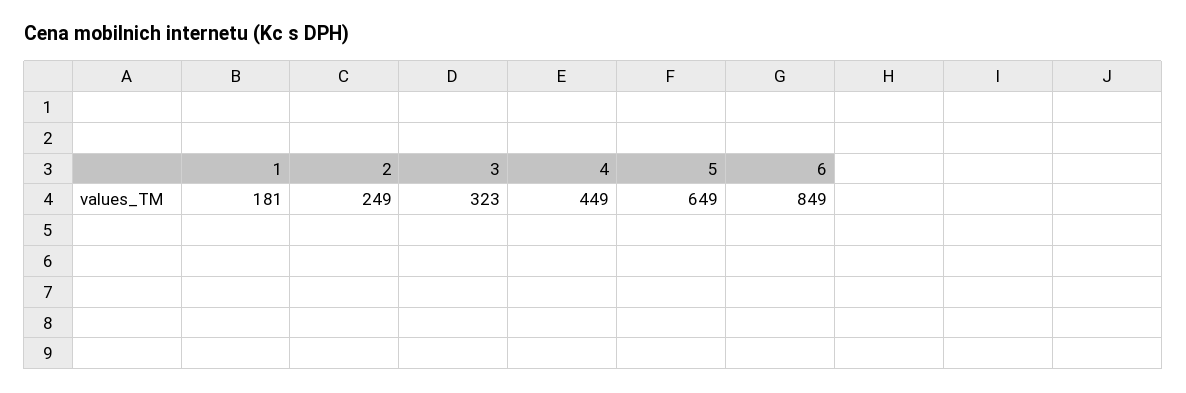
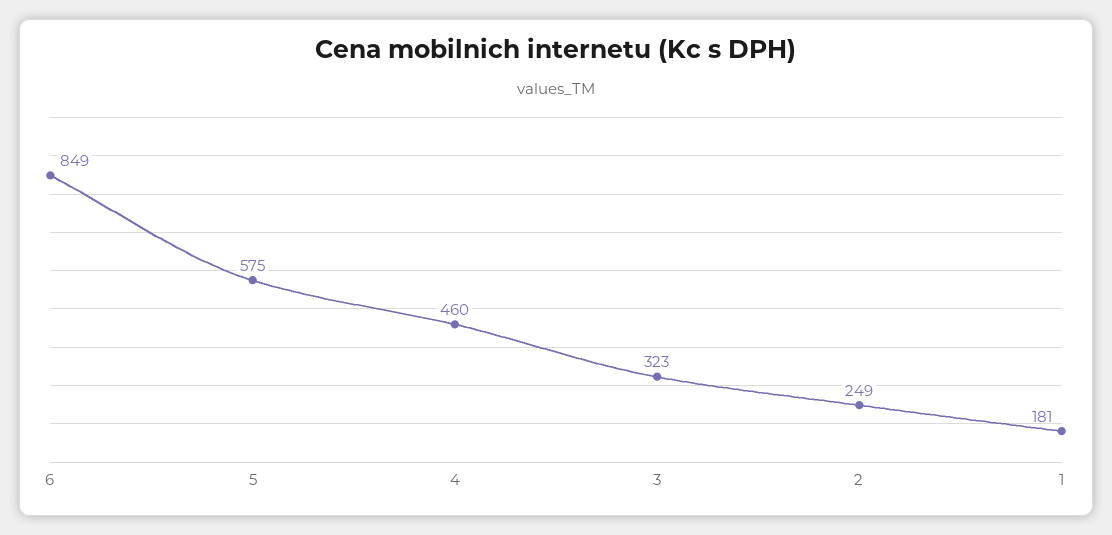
  {
    "1": 181,
    "2": 249,
    "3": 323,
-   "4": 449,
+   "4": 460,
-   "5": 649,
+   "5": 575,
    "6": 849
  }

